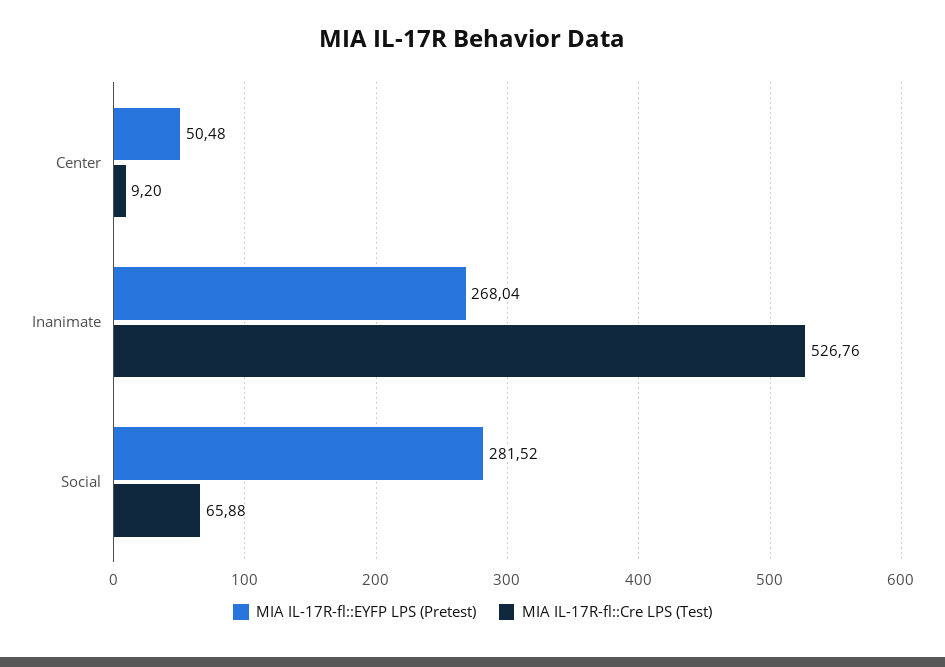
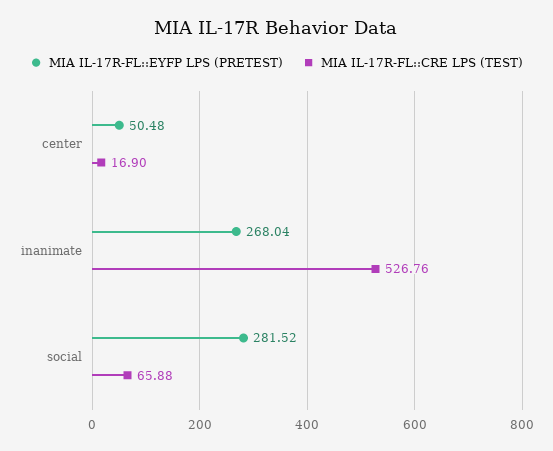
  {
    "MIA IL-17R-fl::EYFP LPS (Pretest)": {
      "Center": 50.48,
      "Inanimate": 268.04,
      "Social": 281.52
    },
    "MIA IL-17R-fl::Cre LPS (Test)": {
-     "Center": 9.2,
+     "Center": 16.9,
      "Inanimate": 526.76,
      "Social": 65.88
    }
  }

